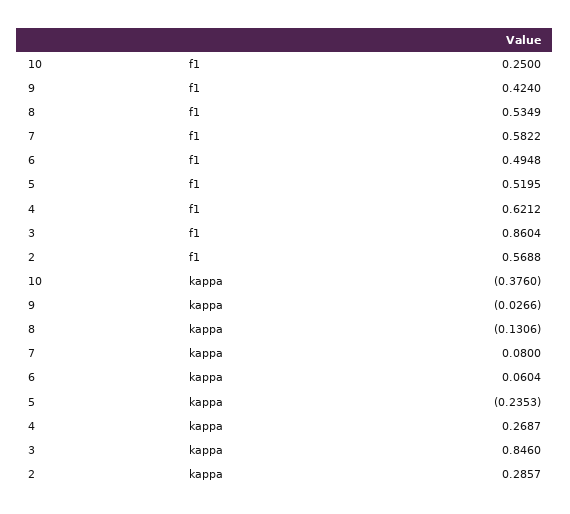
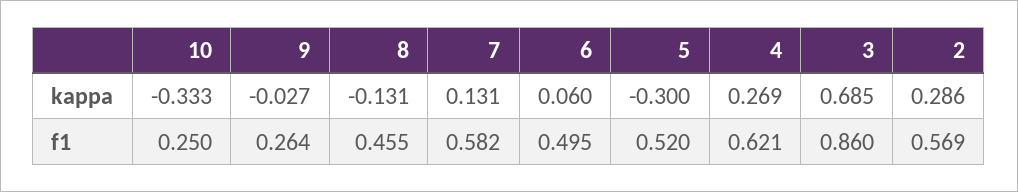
  {
    "10": {
      "f1": 0.25,
-     "kappa": -0.376
+     "kappa": -0.333
    },
    "9": {
-     "f1": 0.424,
+     "f1": 0.264,
      "kappa": -0.0266
    },
    "8": {
-     "f1": 0.5349,
+     "f1": 0.455,
      "kappa": -0.1306
    },
    "7": {
      "f1": 0.5822,
-     "kappa": 0.08
+     "kappa": 0.131
    },
    "6": {
      "f1": 0.4948,
      "kappa": 0.0604
    },
    "5": {
      "f1": 0.5195,
-     "kappa": -0.2353
+     "kappa": -0.3
    },
    "4": {
      "f1": 0.6212,
      "kappa": 0.2687
    },
    "3": {
      "f1": 0.8604,
-     "kappa": 0.846
+     "kappa": 0.685
    },
    "2": {
      "f1": 0.5688,
      "kappa": 0.2857
    }
  }

